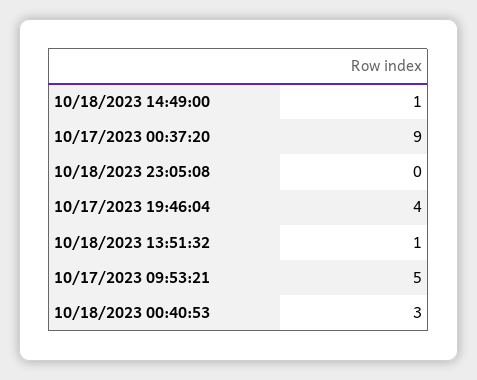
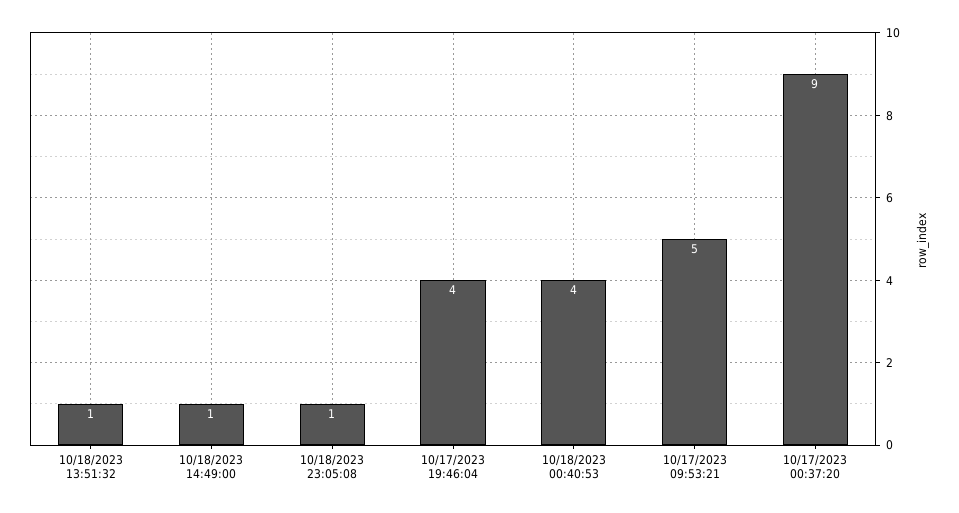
  {
    "10/18/2023 14:49:00": 1,
    "10/17/2023 00:37:20": 9,
-   "10/18/2023 23:05:08": 0,
+   "10/18/2023 23:05:08": 1,
    "10/17/2023 19:46:04": 4,
    "10/18/2023 13:51:32": 1,
    "10/17/2023 09:53:21": 5,
-   "10/18/2023 00:40:53": 3
+   "10/18/2023 00:40:53": 4
  }

